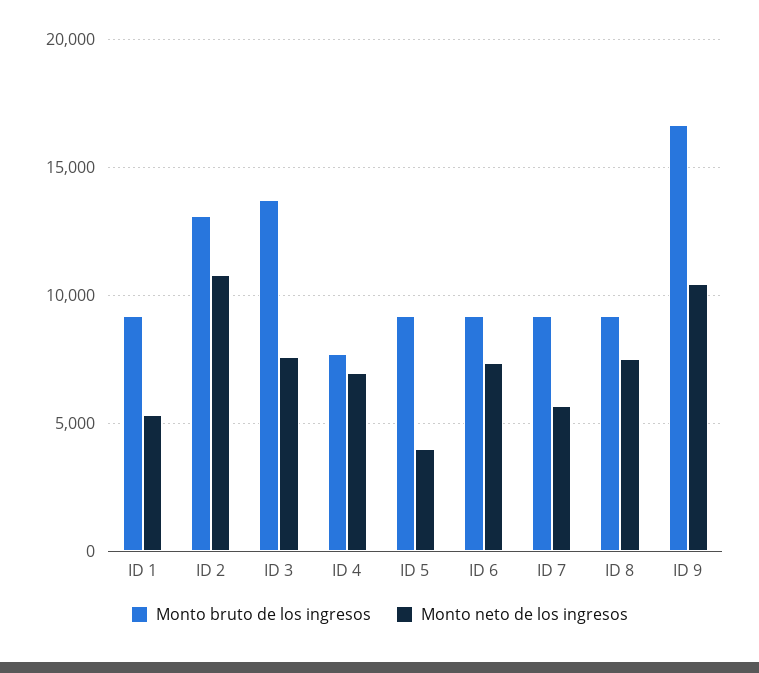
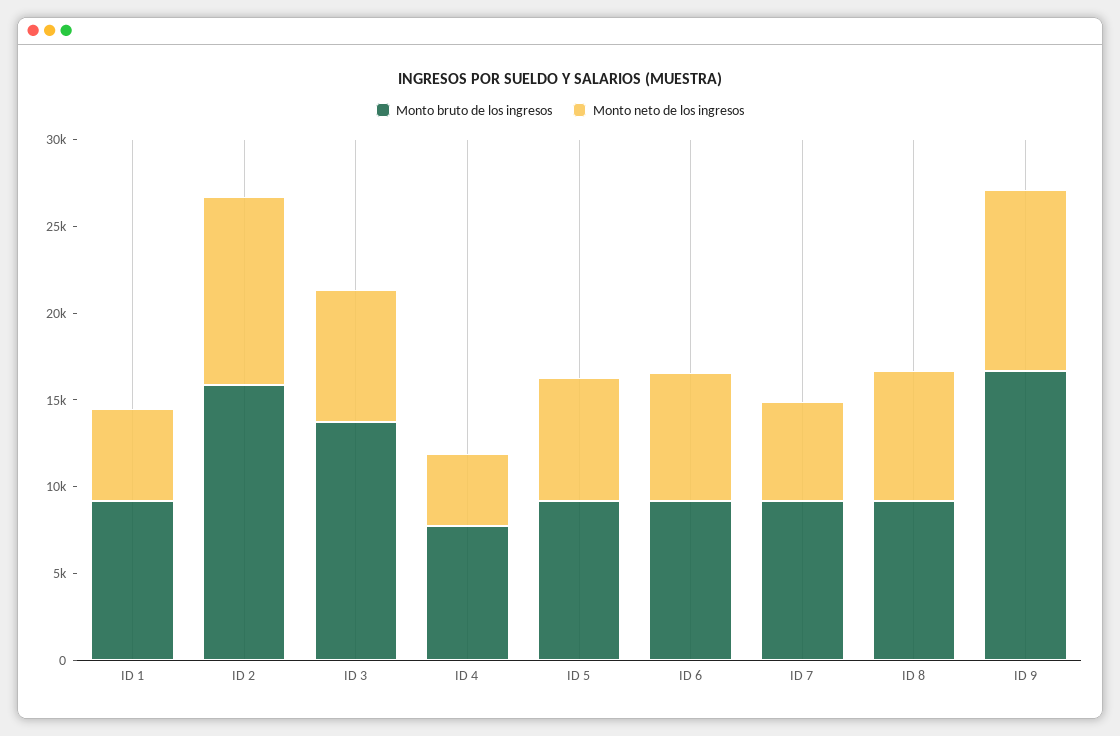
  {
    "Monto bruto de los ingresos": {
      "ID 1": 9000,
-     "ID 2": 13000,
+     "ID 2": 16000,
      "ID 3": 13500,
      "ID 4": 7500,
      "ID 5": 9000,
      "ID 6": 9000,
      "ID 7": 9000,
      "ID 8": 9000,
      "ID 9": 16500
    },
    "Monto neto de los ingresos": {
      "ID 1": 5500,
      "ID 2": 11000,
      "ID 3": 7500,
-     "ID 4": 7000,
+     "ID 4": 4000,
-     "ID 5": 4000,
+     "ID 5": 7000,
      "ID 6": 7500,
      "ID 7": 5500,
      "ID 8": 7500,
      "ID 9": 10500
    }
  }

